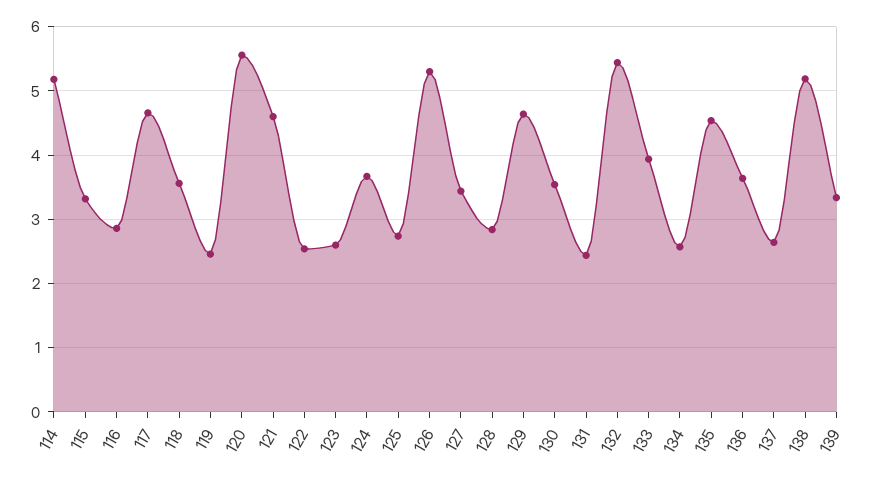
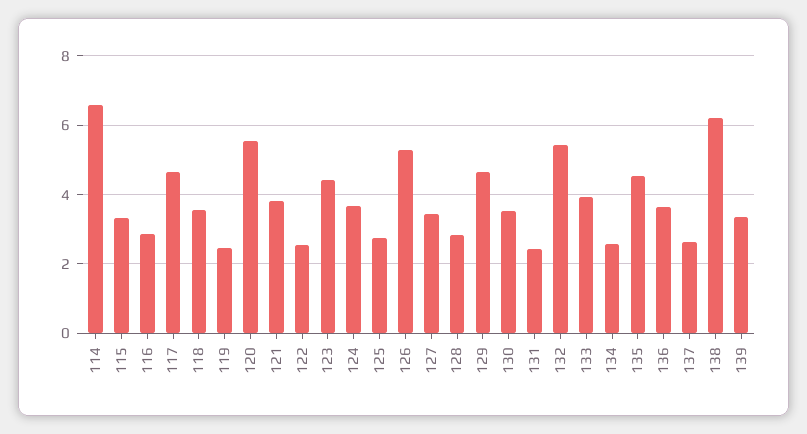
  {
-   "114": 5.2,
+   "114": 6.6,
    "115": 3.3,
    "116": 2.9,
    "117": 4.7,
    "118": 3.6,
    "119": 2.5,
    "120": 5.6,
-   "121": 4.6,
+   "121": 3.8,
    "122": 2.5,
-   "123": 2.6,
+   "123": 4.4,
    "124": 3.7,
    "125": 2.7,
    "126": 5.3,
    "127": 3.4,
    "128": 2.8,
    "129": 4.6,
    "130": 3.5,
    "131": 2.4,
    "132": 5.4,
    "133": 3.9,
    "134": 2.6,
    "135": 4.5,
    "136": 3.6,
    "137": 2.6,
-   "138": 5.2,
+   "138": 6.2,
    "139": 3.3
  }

